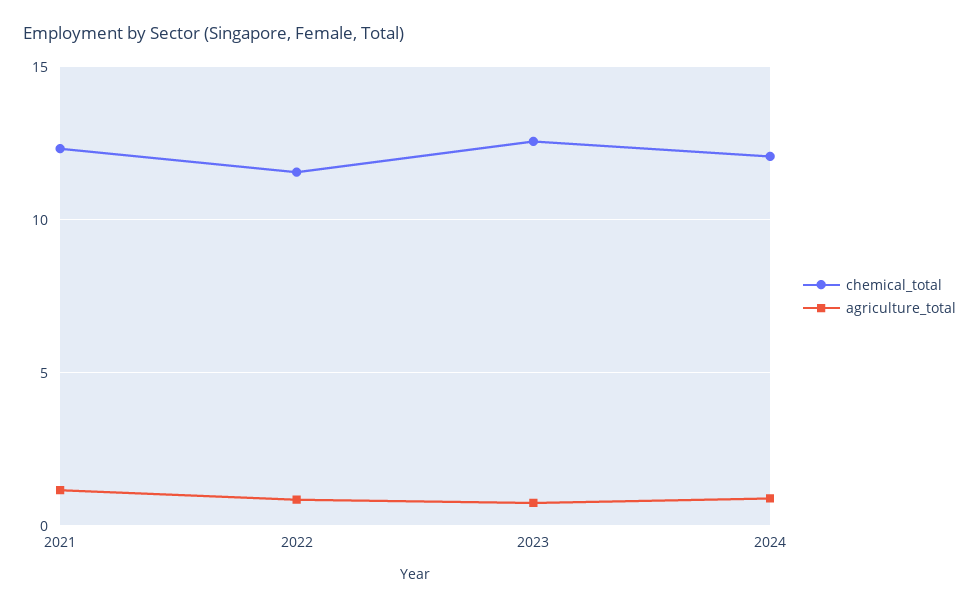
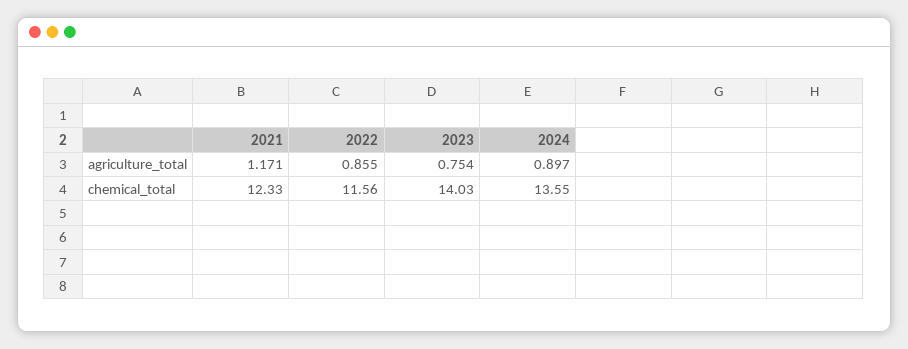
  {
    "chemical_total": {
      "2021": 12.33,
      "2022": 11.56,
-     "2023": 12.5,
+     "2023": 14.03,
-     "2024": 12
+     "2024": 13.55
    },
    "agriculture_total": {
      "2021": 1.171,
      "2022": 0.855,
      "2023": 0.754,
      "2024": 0.897
    }
  }

